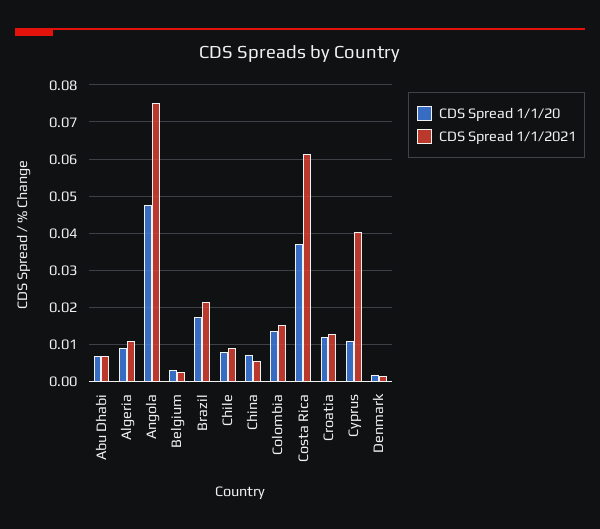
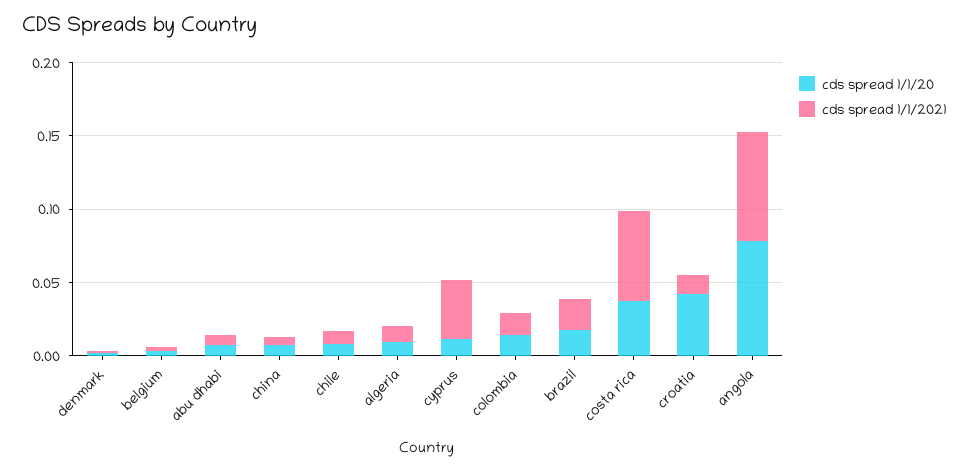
  {
    "CDS Spread 1/1/20": {
      "Abu Dhabi": 0.006,
      "Algeria": 0.01,
-     "Angola": 0.048,
+     "Angola": 0.08,
      "Belgium": 0.004,
      "Brazil": 0.018,
      "Chile": 0.008,
      "China": 0.008,
      "Colombia": 0.014,
      "Costa Rica": 0.038,
-     "Croatia": 0.012,
+     "Croatia": 0.04,
      "Cyprus": 0.012,
      "Denmark": 0.002
    },
    "CDS Spread 1/1/2021": {
      "Abu Dhabi": 0.006,
      "Algeria": 0.012,
      "Angola": 0.076,
      "Belgium": 0.002,
      "Brazil": 0.022,
      "Chile": 0.01,
      "China": 0.006,
      "Colombia": 0.016,
      "Costa Rica": 0.062,
      "Croatia": 0.012,
      "Cyprus": 0.04,
      "Denmark": 0.002
    }
  }

